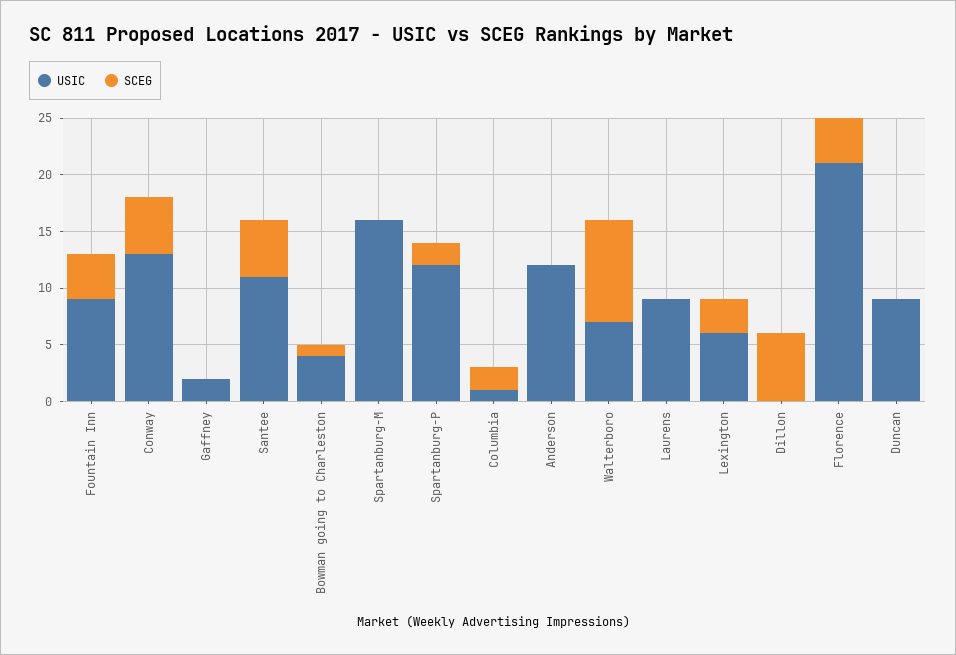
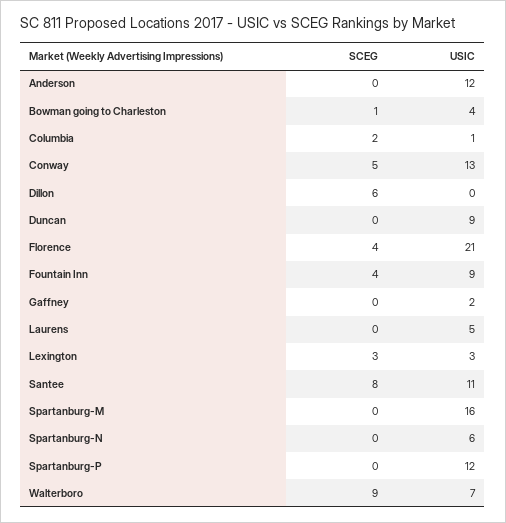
  {
    "USIC": {
      "Fountain Inn": 9,
      "Conway": 13,
      "Gaffney": 2,
      "Santee": 11,
      "Bowman going to Charleston": 4,
      "Spartanburg-M": 16,
      "Spartanburg-P": 12,
      "Columbia": 1,
      "Anderson": 12,
      "Walterboro": 7,
-     "Laurens": 9,
+     "Laurens": 5,
-     "Lexington": 6,
+     "Lexington": 3,
      "Dillon": 0,
      "Florence": 21,
-     "Duncan": 9
+     "Duncan": 9,
+     "Spartanburg-N": 6
    },
    "SCEG": {
      "Fountain Inn": 4,
      "Conway": 5,
      "Gaffney": 0,
-     "Santee": 5,
+     "Santee": 8,
      "Bowman going to Charleston": 1,
      "Spartanburg-M": 0,
-     "Spartanburg-P": 2,
+     "Spartanburg-P": 0,
      "Columbia": 2,
      "Anderson": 0,
      "Walterboro": 9,
      "Laurens": 0,
      "Lexington": 3,
      "Dillon": 6,
      "Florence": 4,
-     "Duncan": 0
+     "Duncan": 0,
+     "Spartanburg-N": 0
    }
  }

